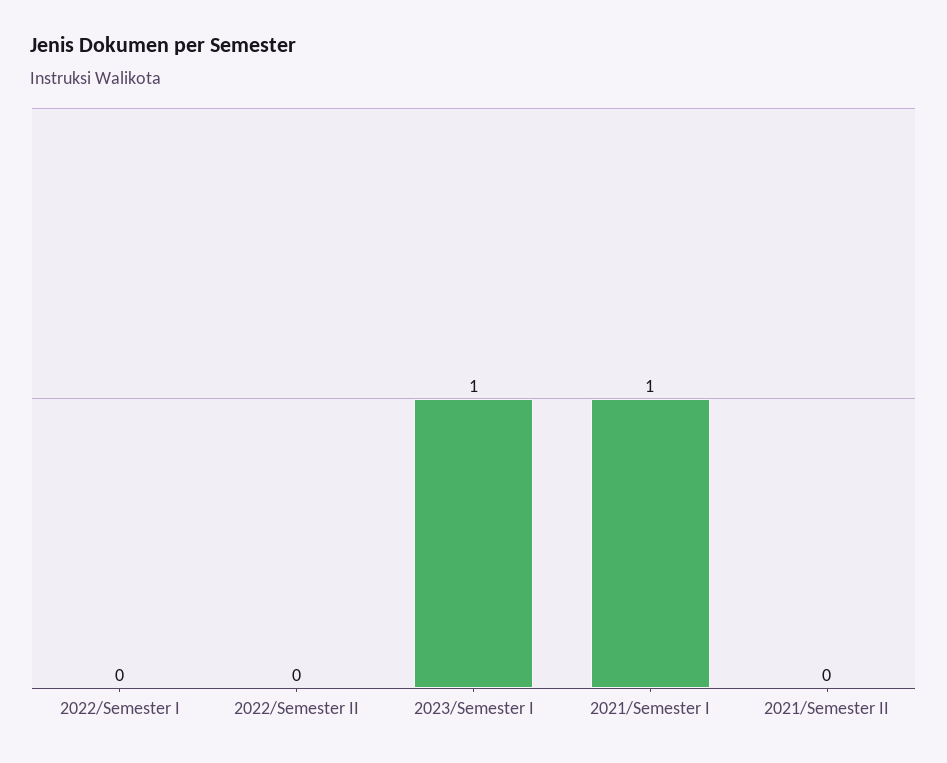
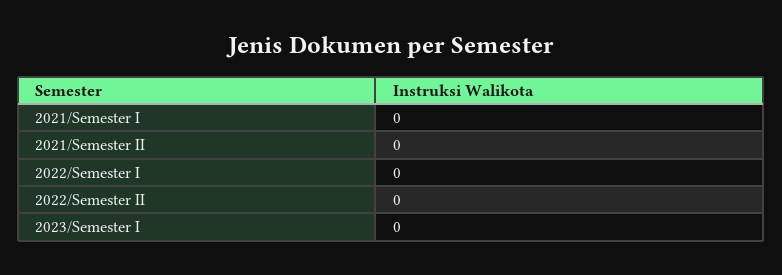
  {
    "2022/Semester I": 0,
    "2022/Semester II": 0,
-   "2023/Semester I": 1,
+   "2023/Semester I": 0,
-   "2021/Semester I": 1,
+   "2021/Semester I": 0,
    "2021/Semester II": 0
  }

